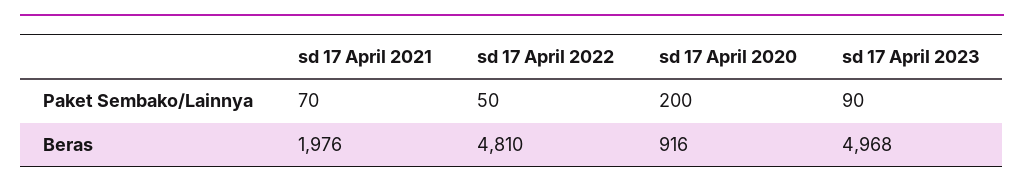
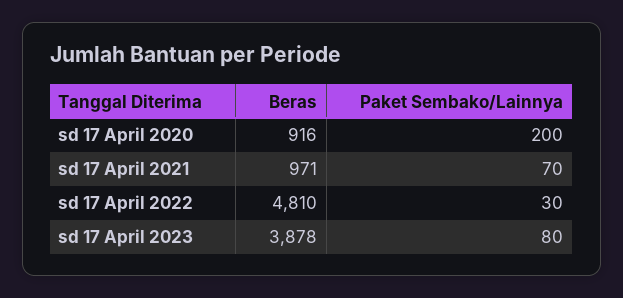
  {
    "sd 17 April 2021": {
      "Paket Sembako/Lainnya": 70,
-     "Beras": 1976
+     "Beras": 971
    },
    "sd 17 April 2022": {
-     "Paket Sembako/Lainnya": 50,
+     "Paket Sembako/Lainnya": 30,
      "Beras": 4810
    },
    "sd 17 April 2020": {
      "Paket Sembako/Lainnya": 200,
      "Beras": 916
    },
    "sd 17 April 2023": {
-     "Paket Sembako/Lainnya": 90,
+     "Paket Sembako/Lainnya": 80,
-     "Beras": 4968
+     "Beras": 3878
    }
  }

